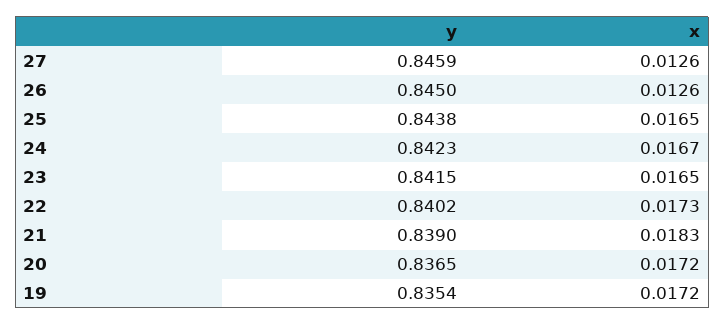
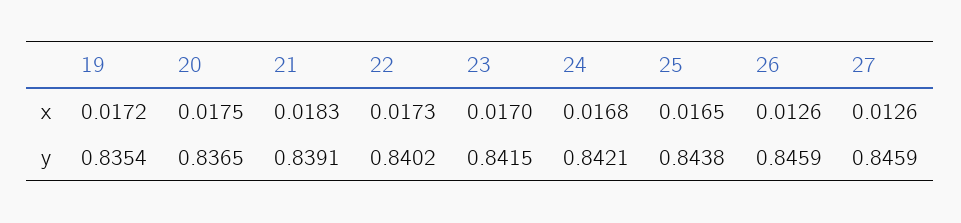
  {
    "y": {
      "27": 0.8459,
-     "26": 0.845,
+     "26": 0.8459,
      "25": 0.8438,
-     "24": 0.8423,
+     "24": 0.8421,
      "23": 0.8415,
      "22": 0.8402,
-     "21": 0.839,
+     "21": 0.8391,
      "20": 0.8365,
      "19": 0.8354
    },
    "x": {
      "27": 0.0126,
      "26": 0.0126,
      "25": 0.0165,
-     "24": 0.0167,
+     "24": 0.0168,
-     "23": 0.0165,
+     "23": 0.017,
      "22": 0.0173,
      "21": 0.0183,
-     "20": 0.0172,
+     "20": 0.0175,
      "19": 0.0172
    }
  }

